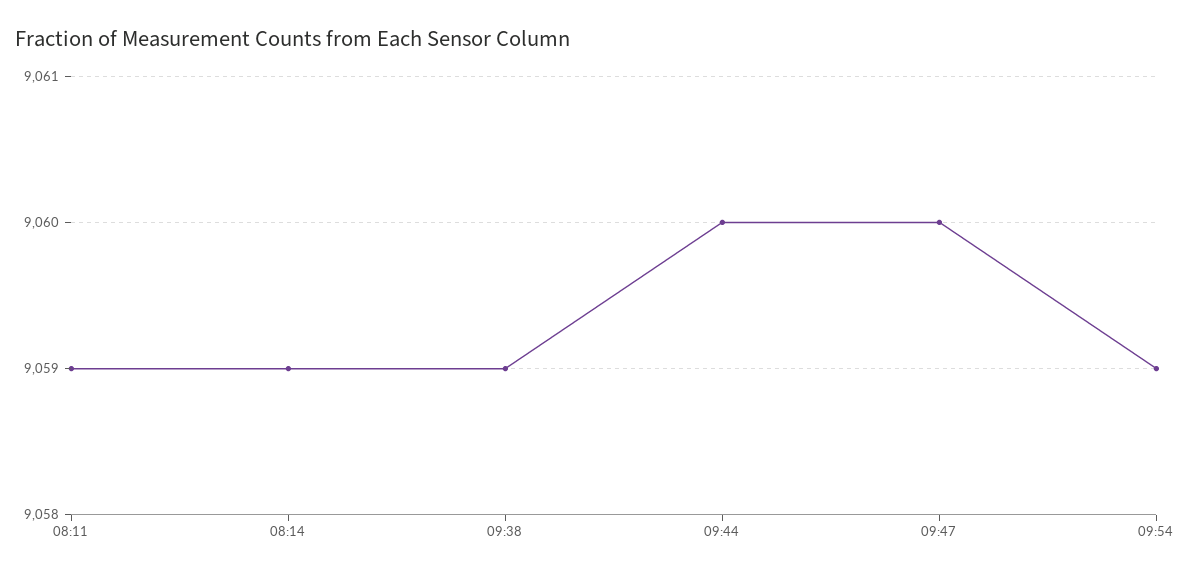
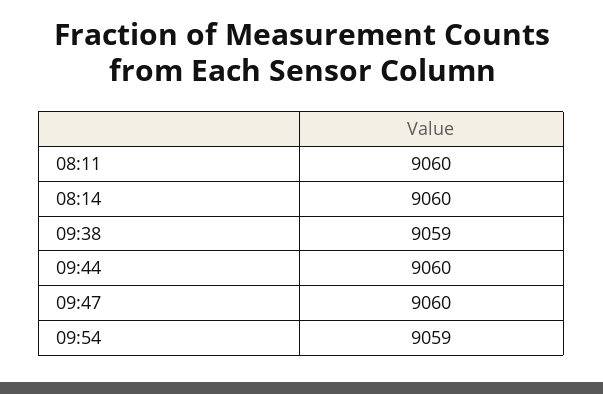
  {
-   "08:11": 9059,
+   "08:11": 9060,
-   "08:14": 9059,
+   "08:14": 9060,
    "09:38": 9059,
    "09:44": 9060,
    "09:47": 9060,
    "09:54": 9059
  }

